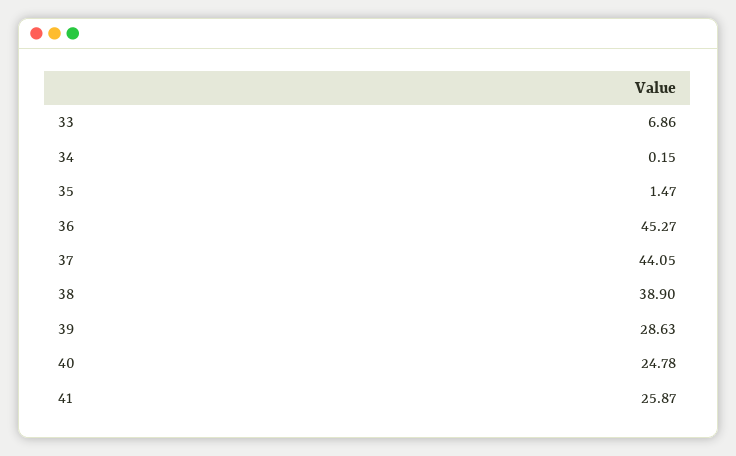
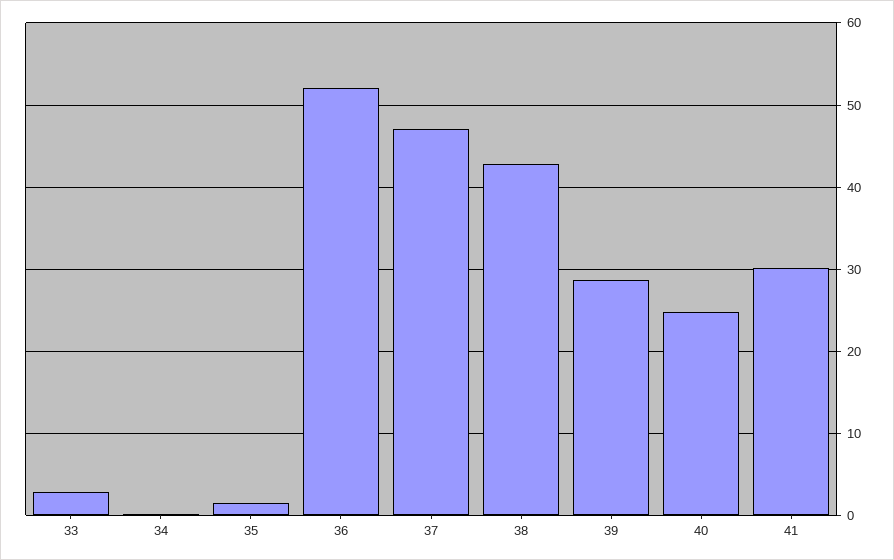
  {
-   "33": 6.86,
+   "33": 3,
    "34": 0.15,
    "35": 1.47,
-   "36": 45.27,
+   "36": 52,
-   "37": 44.05,
+   "37": 47,
-   "38": 38.9,
+   "38": 43,
    "39": 28.63,
    "40": 24.78,
-   "41": 25.87
+   "41": 30
  }

